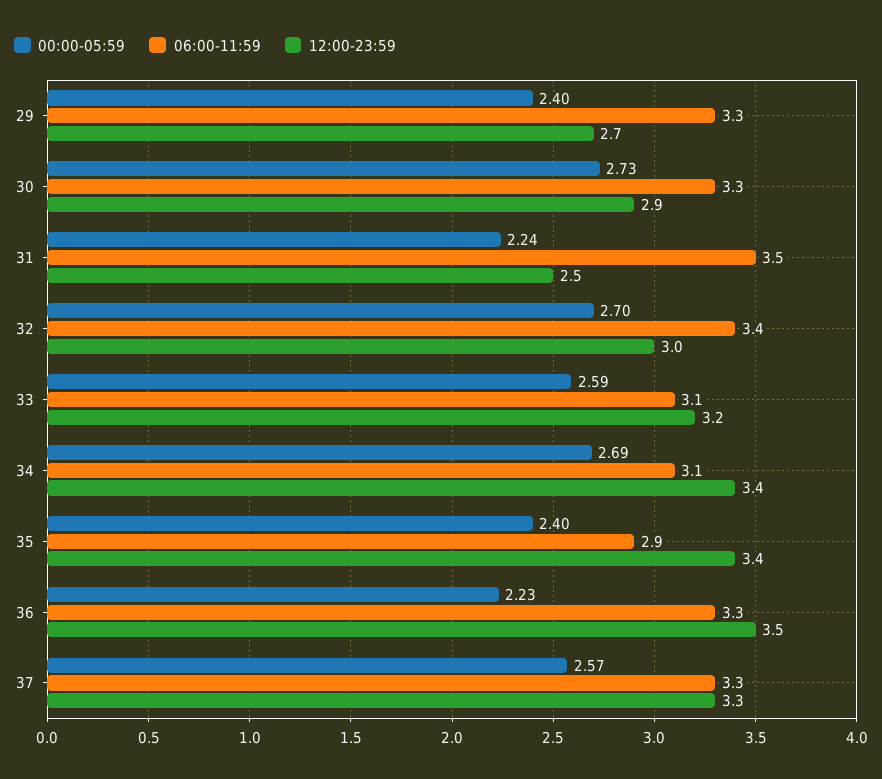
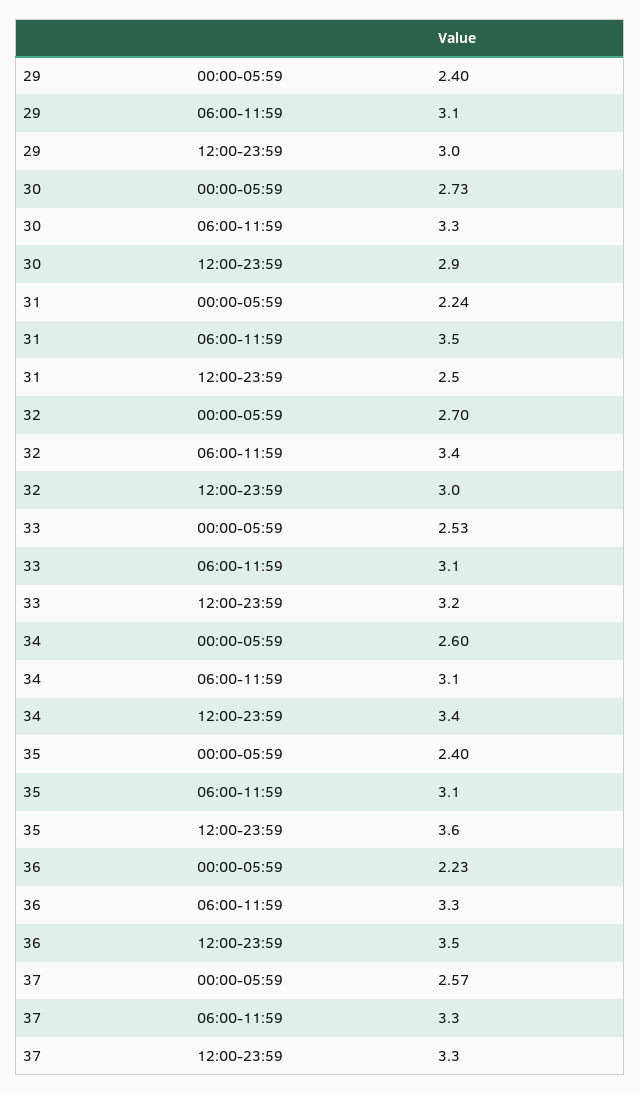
  {
    "00:00-05:59": {
      "29": 2.4,
      "30": 2.73,
      "31": 2.24,
      "32": 2.7,
-     "33": 2.59,
+     "33": 2.53,
-     "34": 2.69,
+     "34": 2.6,
      "35": 2.4,
      "36": 2.23,
      "37": 2.57
    },
    "06:00-11:59": {
-     "29": 3.3,
+     "29": 3.1,
      "30": 3.3,
      "31": 3.5,
      "32": 3.4,
      "33": 3.1,
      "34": 3.1,
-     "35": 2.9,
+     "35": 3.1,
      "36": 3.3,
      "37": 3.3
    },
    "12:00-23:59": {
-     "29": 2.7,
+     "29": 3,
      "30": 2.9,
      "31": 2.5,
      "32": 3,
      "33": 3.2,
      "34": 3.4,
-     "35": 3.4,
+     "35": 3.6,
      "36": 3.5,
      "37": 3.3
    }
  }

